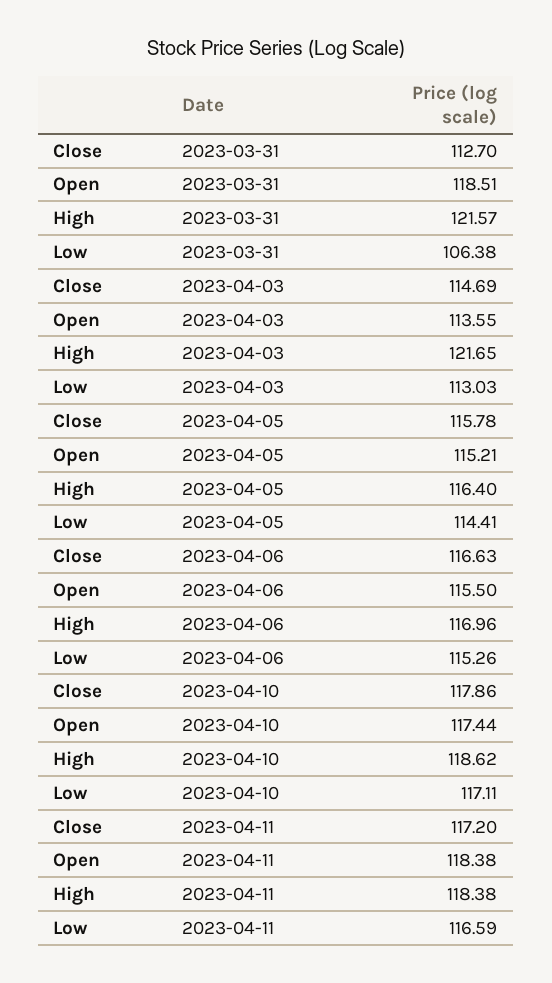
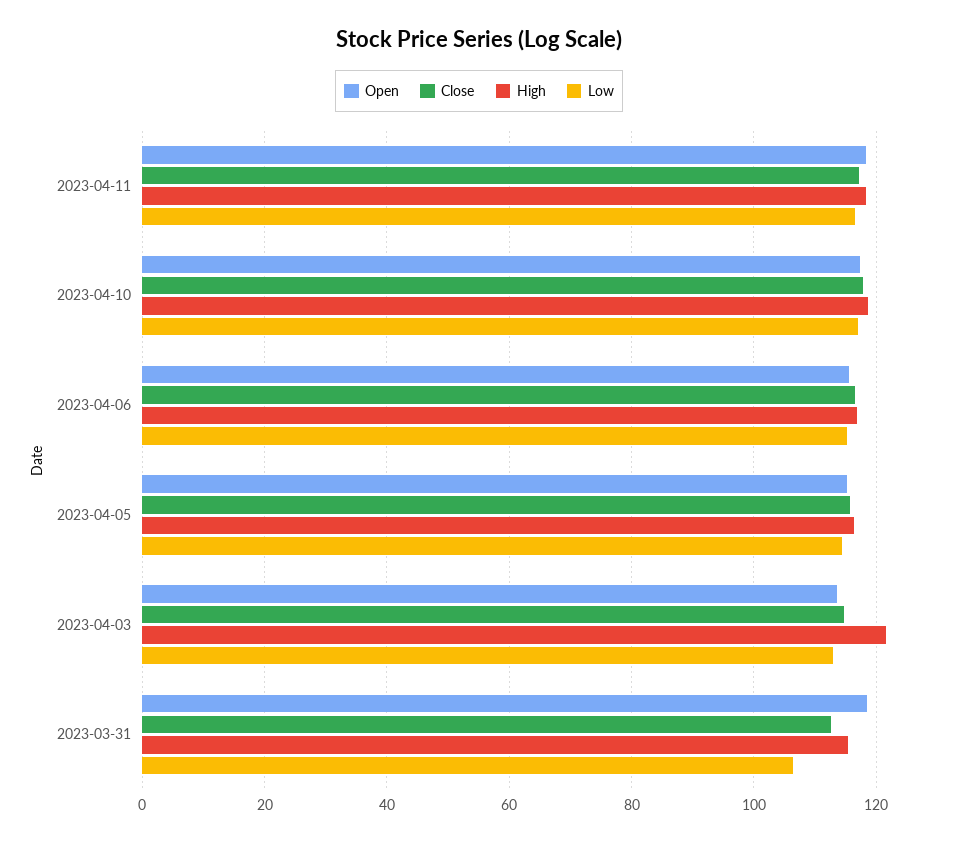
  {
    "Close": {
      "2023-03-31": 112.7,
      "2023-04-03": 114.69,
      "2023-04-05": 115.78,
      "2023-04-06": 116.63,
      "2023-04-10": 117.86,
      "2023-04-11": 117.2
    },
    "Open": {
      "2023-03-31": 118.51,
      "2023-04-03": 113.55,
      "2023-04-05": 115.21,
      "2023-04-06": 115.5,
      "2023-04-10": 117.44,
      "2023-04-11": 118.38
    },
    "High": {
-     "2023-03-31": 121.57,
+     "2023-03-31": 116,
      "2023-04-03": 121.65,
      "2023-04-05": 116.4,
      "2023-04-06": 116.96,
      "2023-04-10": 118.62,
      "2023-04-11": 118.38
    },
    "Low": {
      "2023-03-31": 106.38,
      "2023-04-03": 113.03,
      "2023-04-05": 114.41,
      "2023-04-06": 115.26,
      "2023-04-10": 117.11,
      "2023-04-11": 116.59
    }
  }

